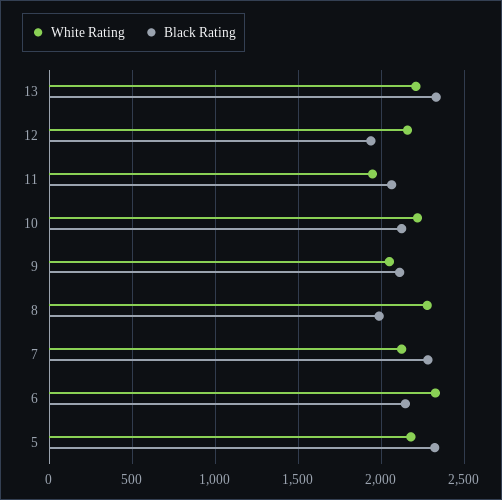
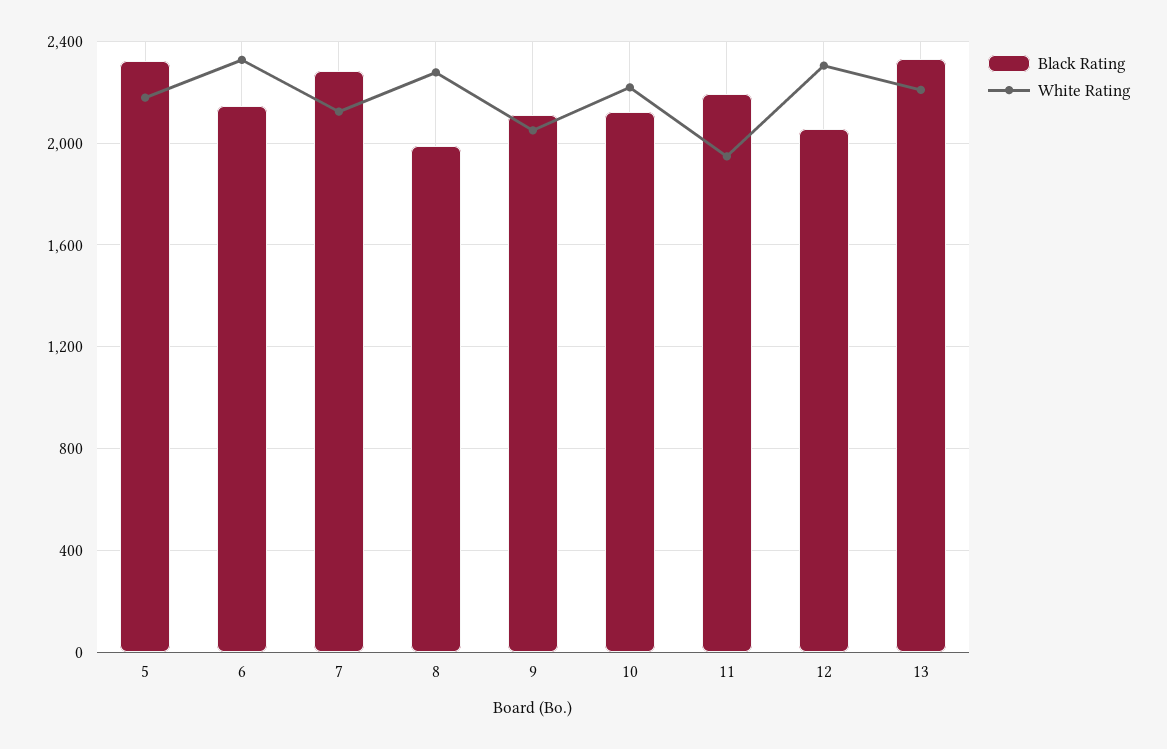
  {
    "White Rating": {
      "13": 2200,
-     "12": 2150,
+     "12": 2300,
      "11": 1950,
      "10": 2200,
      "9": 2050,
      "8": 2300,
      "7": 2100,
      "6": 2350,
      "5": 2200
    },
    "Black Rating": {
      "13": 2350,
-     "12": 1950,
+     "12": 2050,
-     "11": 2050,
+     "11": 2200,
      "10": 2100,
      "9": 2100,
      "8": 2000,
      "7": 2300,
      "6": 2150,
      "5": 2300
    }
  }

